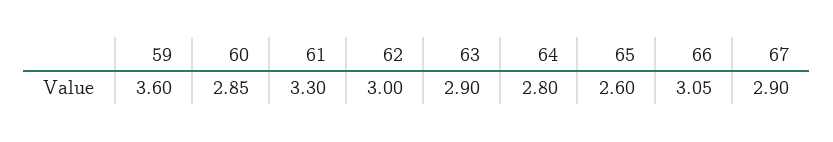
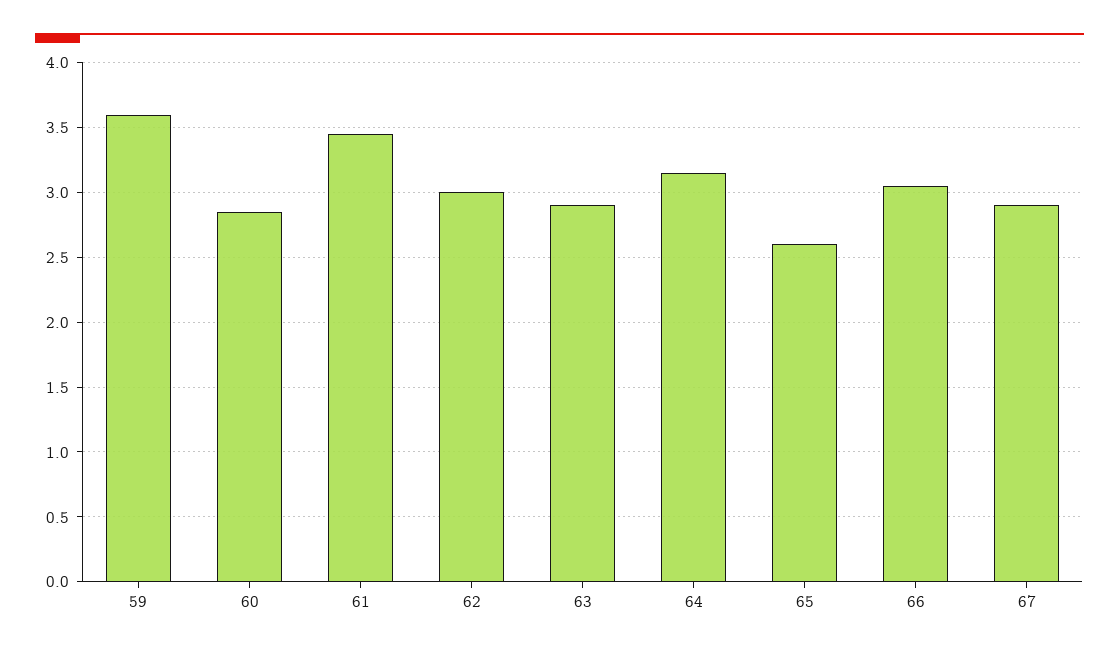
  {
    "59": 3.6,
    "60": 2.85,
-   "61": 3.3,
+   "61": 3.45,
    "62": 3,
    "63": 2.9,
-   "64": 2.8,
+   "64": 3.15,
    "65": 2.6,
    "66": 3.05,
    "67": 2.9
  }

